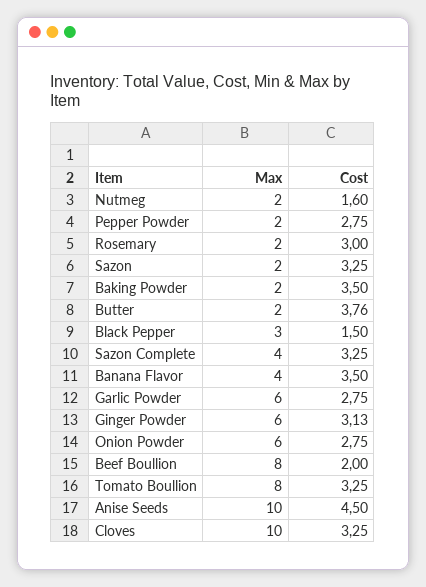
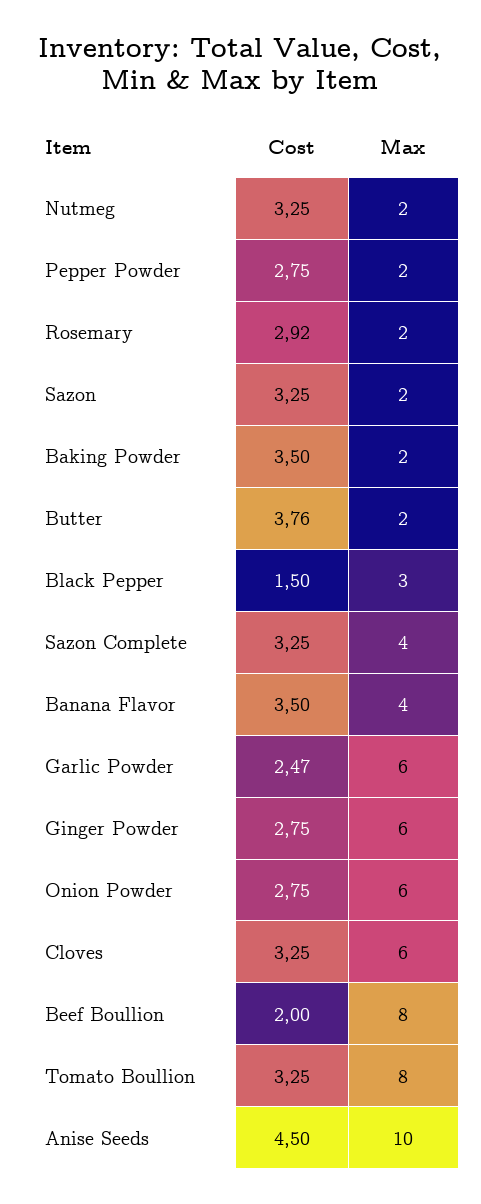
  {
    "Max": {
      "Nutmeg": 2,
      "Pepper Powder": 2,
      "Rosemary": 2,
      "Sazon": 2,
      "Baking Powder": 2,
      "Butter": 2,
      "Black Pepper": 3,
      "Sazon Complete": 4,
      "Banana Flavor": 4,
      "Garlic Powder": 6,
      "Ginger Powder": 6,
      "Onion Powder": 6,
      "Beef Boullion": 8,
      "Tomato Boullion": 8,
      "Anise Seeds": 10,
-     "Cloves": 10
+     "Cloves": 6
    },
    "Cost": {
-     "Nutmeg": 1.6,
+     "Nutmeg": 3.25,
      "Pepper Powder": 2.75,
-     "Rosemary": 3,
+     "Rosemary": 2.92,
      "Sazon": 3.25,
      "Baking Powder": 3.5,
      "Butter": 3.76,
      "Black Pepper": 1.5,
      "Sazon Complete": 3.25,
      "Banana Flavor": 3.5,
-     "Garlic Powder": 2.75,
+     "Garlic Powder": 2.47,
-     "Ginger Powder": 3.13,
+     "Ginger Powder": 2.75,
      "Onion Powder": 2.75,
      "Beef Boullion": 2,
      "Tomato Boullion": 3.25,
      "Anise Seeds": 4.5,
      "Cloves": 3.25
    }
  }

